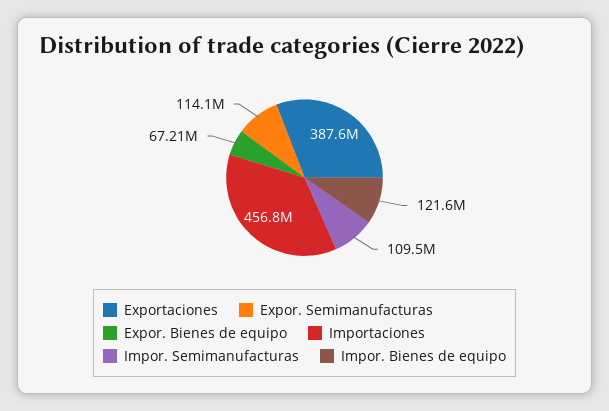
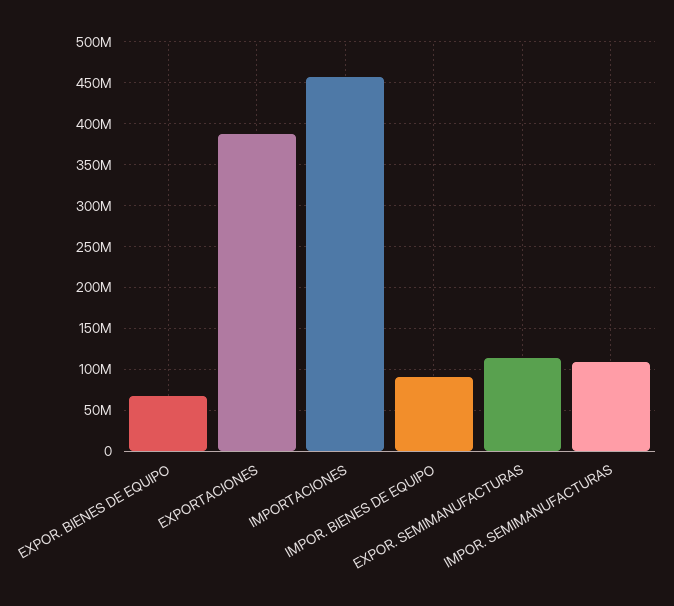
  {
    "Exportaciones": 387600000,
    "Expor. Semimanufacturas": 114100000,
    "Expor. Bienes de equipo": 67210000,
    "Importaciones": 456800000,
    "Impor. Semimanufacturas": 109500000,
-   "Impor. Bienes de equipo": 121600000
+   "Impor. Bienes de equipo": 90000000
  }

